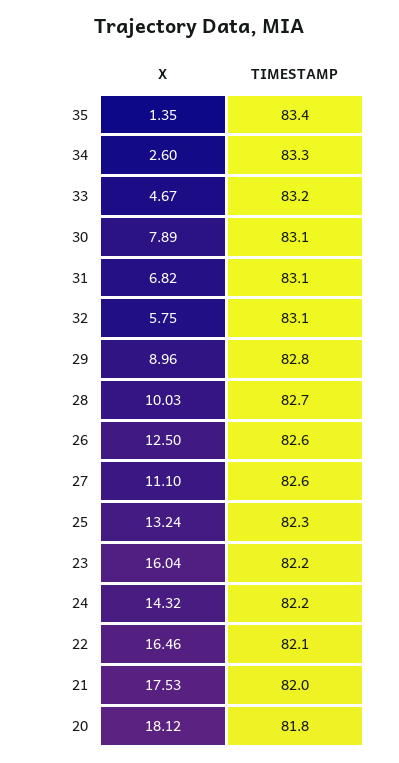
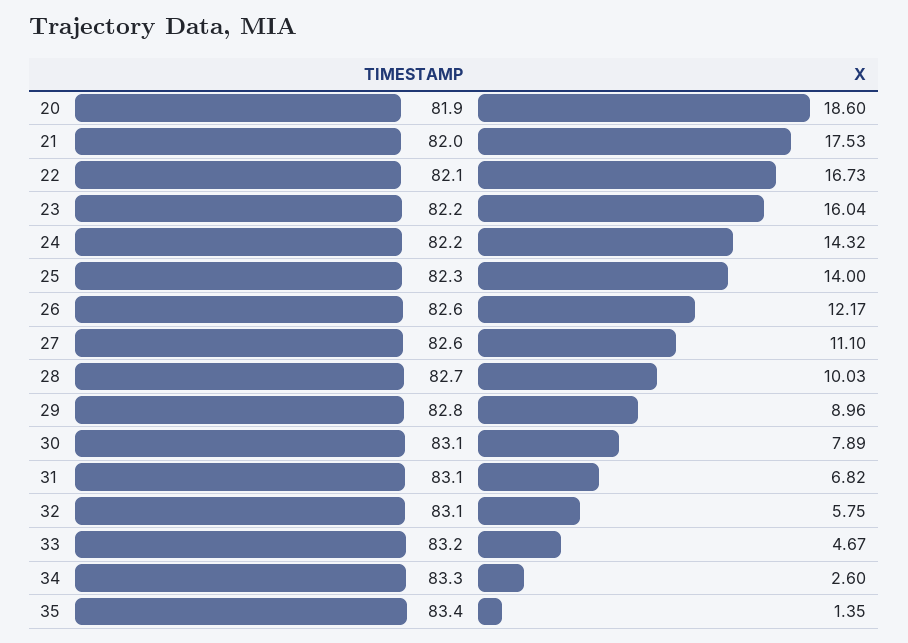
  {
    "X": {
      "35": 1.35,
      "34": 2.6,
      "33": 4.67,
      "30": 7.89,
      "31": 6.82,
      "32": 5.75,
      "29": 8.96,
      "28": 10.03,
-     "26": 12.5,
+     "26": 12.17,
      "27": 11.1,
-     "25": 13.24,
+     "25": 14,
      "23": 16.04,
      "24": 14.32,
-     "22": 16.46,
+     "22": 16.73,
      "21": 17.53,
-     "20": 18.12
+     "20": 18.6
    },
    "TIMESTAMP": {
      "35": 83.4,
      "34": 83.3,
      "33": 83.2,
      "30": 83.1,
      "31": 83.1,
      "32": 83.1,
      "29": 82.8,
      "28": 82.7,
      "26": 82.6,
      "27": 82.6,
      "25": 82.3,
      "23": 82.2,
      "24": 82.2,
      "22": 82.1,
      "21": 82,
-     "20": 81.8
+     "20": 81.9
    }
  }

